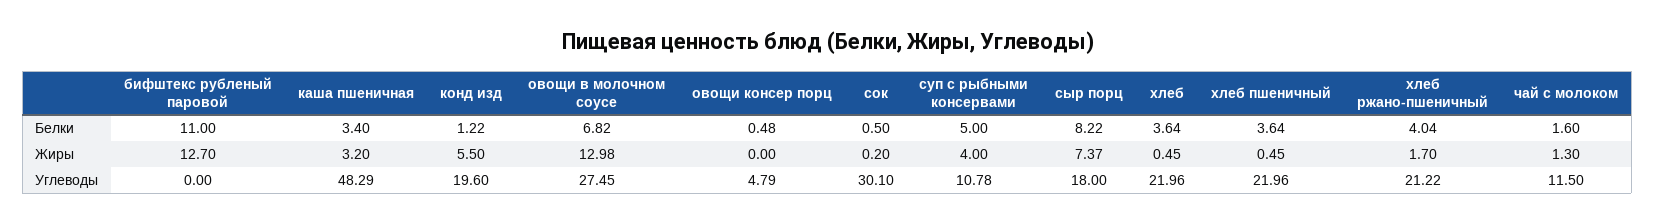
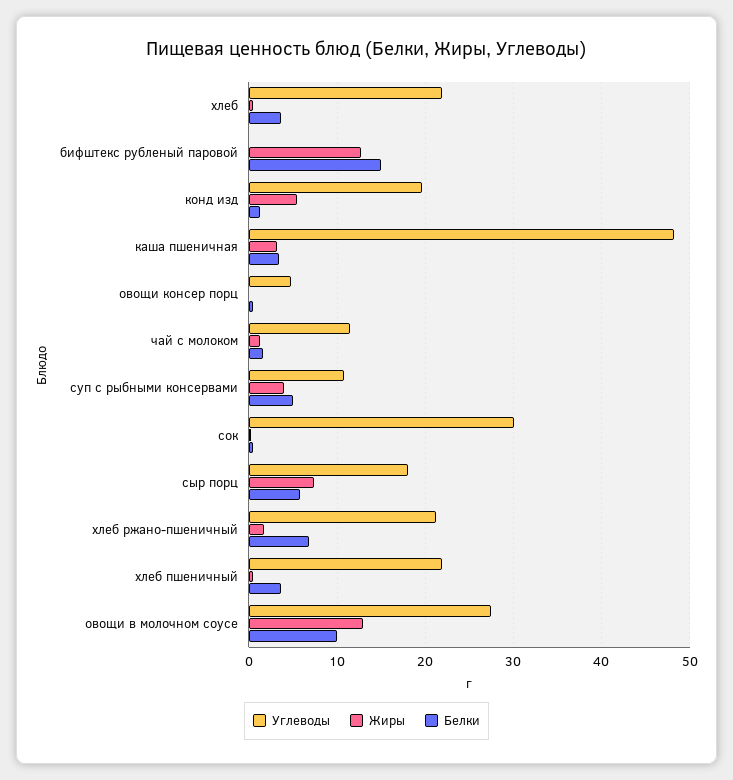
  {
    "Белки": {
-     "бифштекс рубленый паровой": 11,
+     "бифштекс рубленый паровой": 15,
      "каша пшеничная": 3.4,
      "конд изд": 1.22,
-     "овощи в молочном соусе": 6.82,
+     "овощи в молочном соусе": 10,
      "овощи консер порц": 0.48,
      "сок": 0.5,
      "суп с рыбными консервами": 5,
-     "сыр порц": 8.22,
+     "сыр порц": 6,
      "хлеб": 3.64,
      "хлеб пшеничный": 3.64,
-     "хлеб ржано-пшеничный": 4.04,
+     "хлеб ржано-пшеничный": 7,
      "чай с молоком": 1.6
    },
    "Жиры": {
      "бифштекс рубленый паровой": 12.7,
      "каша пшеничная": 3.2,
      "конд изд": 5.5,
      "овощи в молочном соусе": 12.98,
      "овощи консер порц": 0,
      "сок": 0.2,
      "суп с рыбными консервами": 4,
      "сыр порц": 7.37,
      "хлеб": 0.45,
      "хлеб пшеничный": 0.45,
      "хлеб ржано-пшеничный": 1.7,
      "чай с молоком": 1.3
    },
    "Углеводы": {
      "бифштекс рубленый паровой": 0,
      "каша пшеничная": 48.29,
      "конд изд": 19.6,
      "овощи в молочном соусе": 27.45,
      "овощи консер порц": 4.79,
      "сок": 30.1,
      "суп с рыбными консервами": 10.78,
      "сыр порц": 18,
      "хлеб": 21.96,
      "хлеб пшеничный": 21.96,
      "хлеб ржано-пшеничный": 21.22,
      "чай с молоком": 11.5
    }
  }

